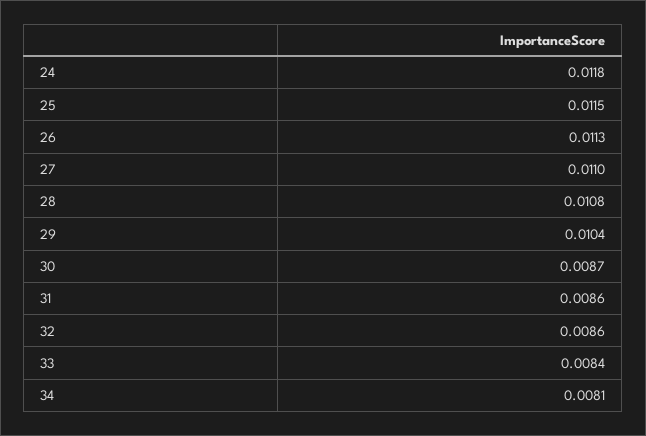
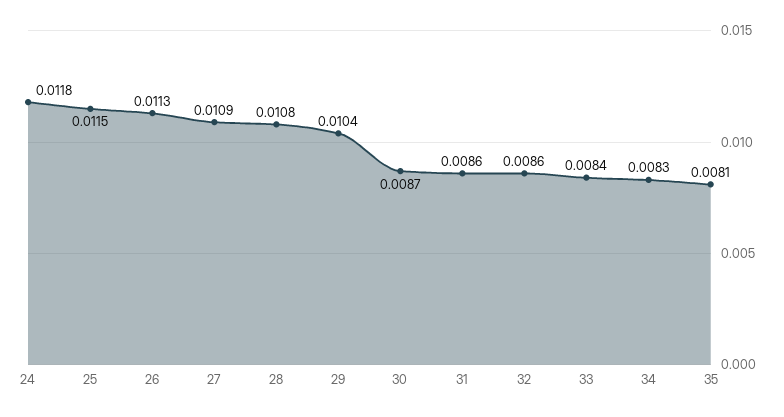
  {
    "24": 0.0118,
    "25": 0.0115,
    "26": 0.0113,
-   "27": 0.011,
+   "27": 0.0109,
    "28": 0.0108,
    "29": 0.0104,
    "30": 0.0087,
    "31": 0.0086,
    "32": 0.0086,
    "33": 0.0084,
-   "34": 0.0081
+   "34": 0.0083,
+   "35": 0.0081
  }

